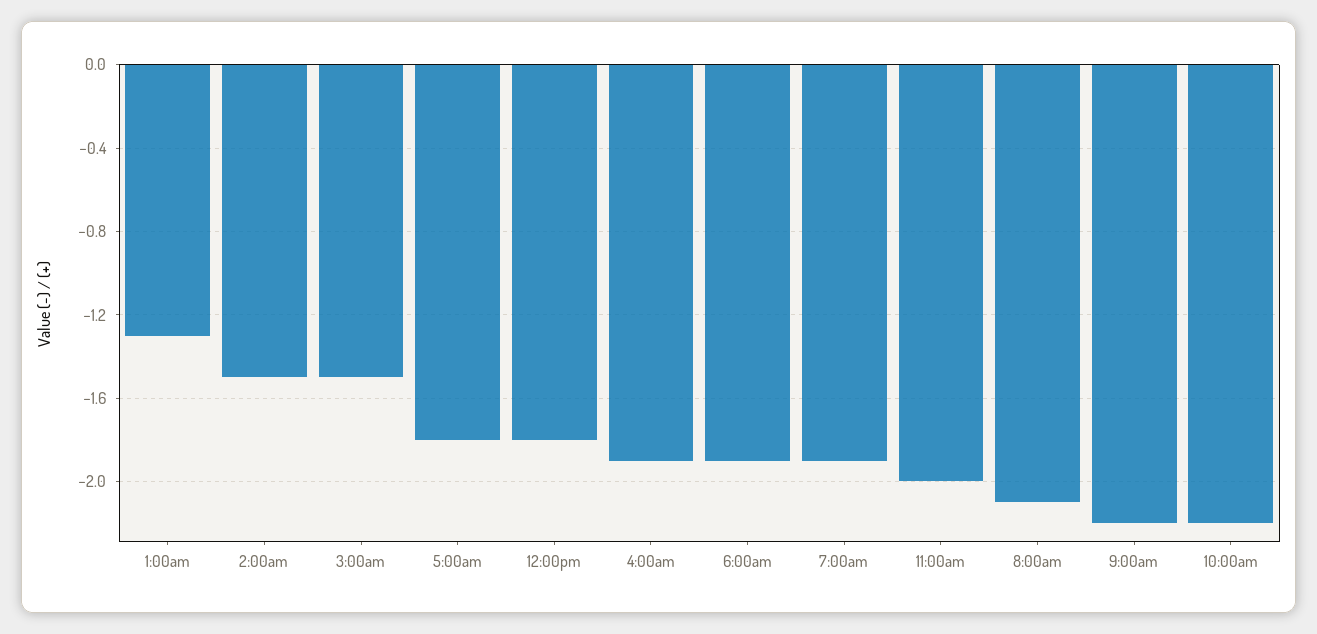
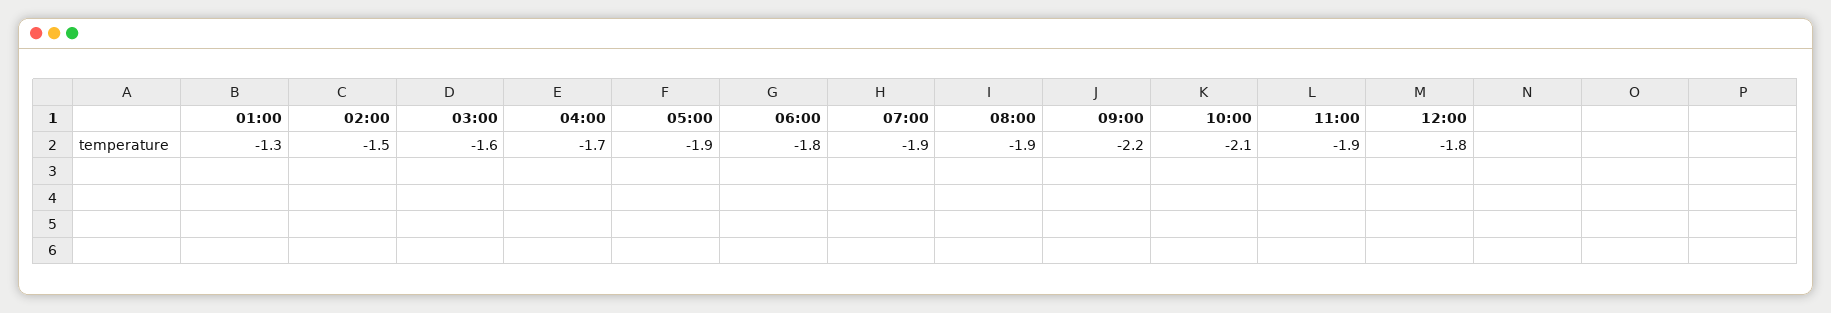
  {
    "1:00am": -1.3,
    "2:00am": -1.5,
-   "3:00am": -1.5,
+   "3:00am": -1.6,
-   "5:00am": -1.8,
+   "5:00am": -1.9,
    "12:00pm": -1.8,
-   "4:00am": -1.9,
+   "4:00am": -1.7,
-   "6:00am": -1.9,
+   "6:00am": -1.8,
    "7:00am": -1.9,
-   "11:00am": -2,
+   "11:00am": -1.9,
-   "8:00am": -2.1,
+   "8:00am": -1.9,
    "9:00am": -2.2,
-   "10:00am": -2.2
+   "10:00am": -2.1
  }

